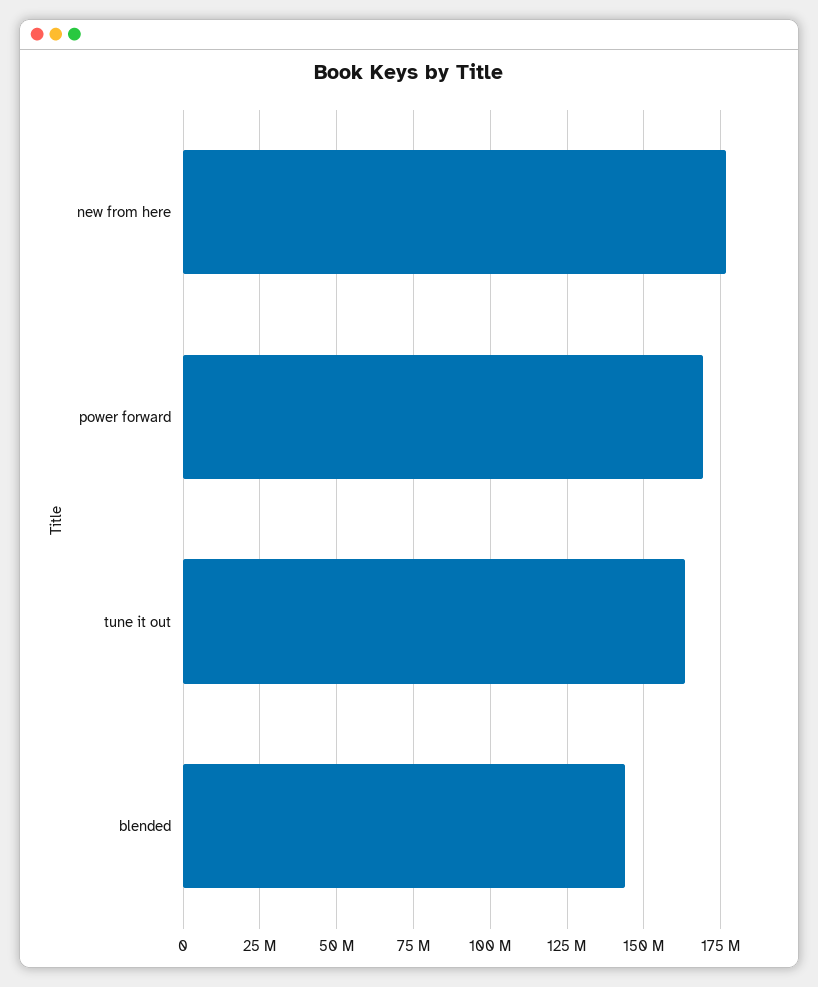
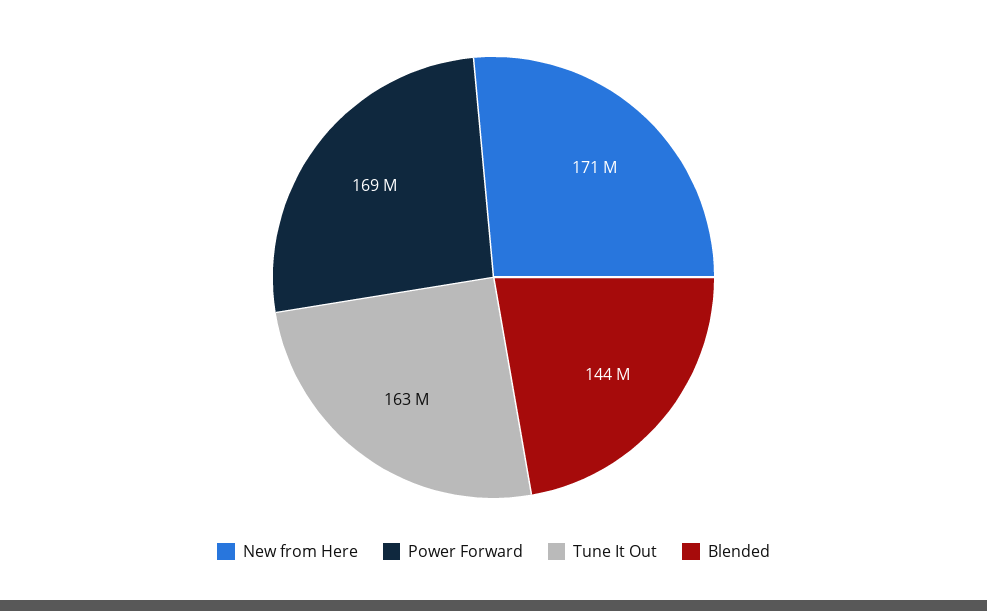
  {
-   "new from here": 177500000,
+   "new from here": 171000000,
    "power forward": 169000000,
    "tune it out": 163000000,
    "blended": 144000000
  }

